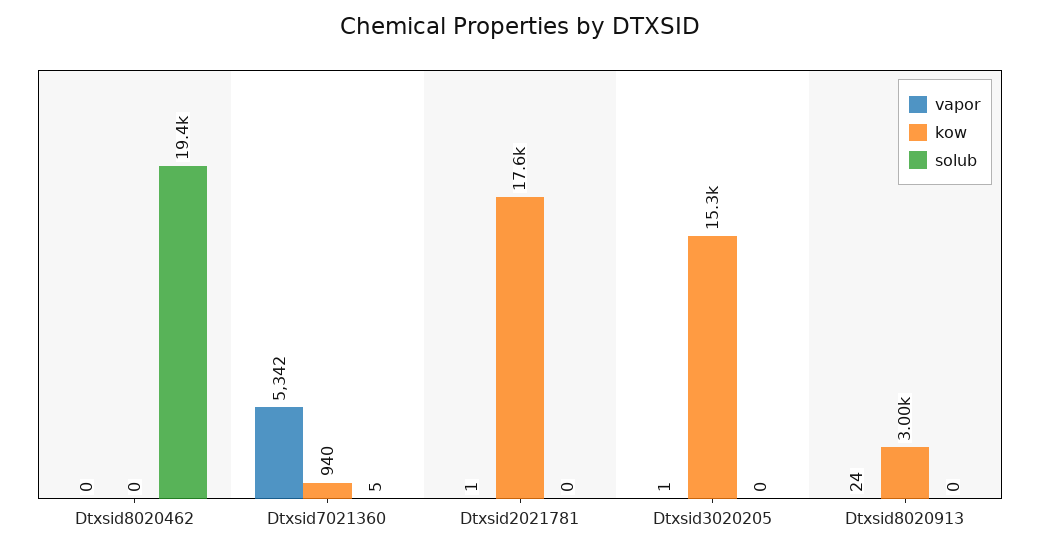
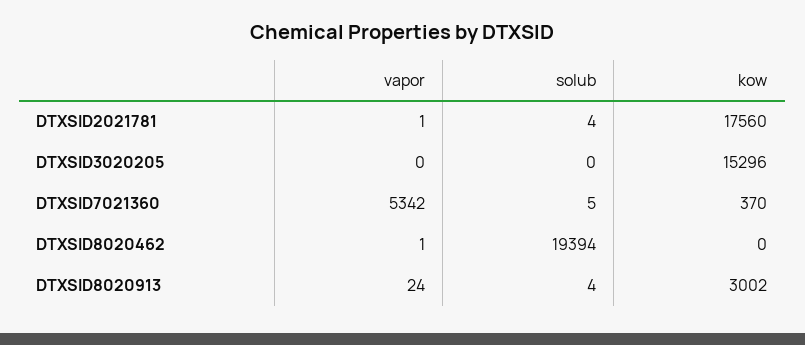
  {
    "vapor": {
-     "Dtxsid8020462": 0,
+     "Dtxsid8020462": 1,
      "Dtxsid7021360": 5342,
      "Dtxsid2021781": 1,
-     "Dtxsid3020205": 1,
+     "Dtxsid3020205": 0,
      "Dtxsid8020913": 24
    },
    "kow": {
      "Dtxsid8020462": 0,
-     "Dtxsid7021360": 940,
+     "Dtxsid7021360": 370,
      "Dtxsid2021781": 17560,
      "Dtxsid3020205": 15296,
      "Dtxsid8020913": 3002
    },
    "solub": {
      "Dtxsid8020462": 19394,
      "Dtxsid7021360": 5,
-     "Dtxsid2021781": 0,
+     "Dtxsid2021781": 4,
      "Dtxsid3020205": 0,
-     "Dtxsid8020913": 0
+     "Dtxsid8020913": 4
    }
  }

